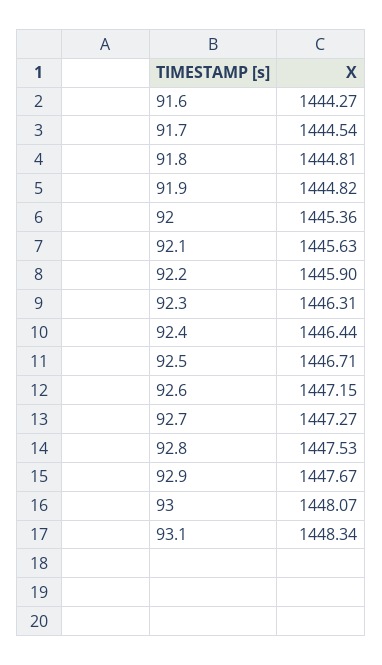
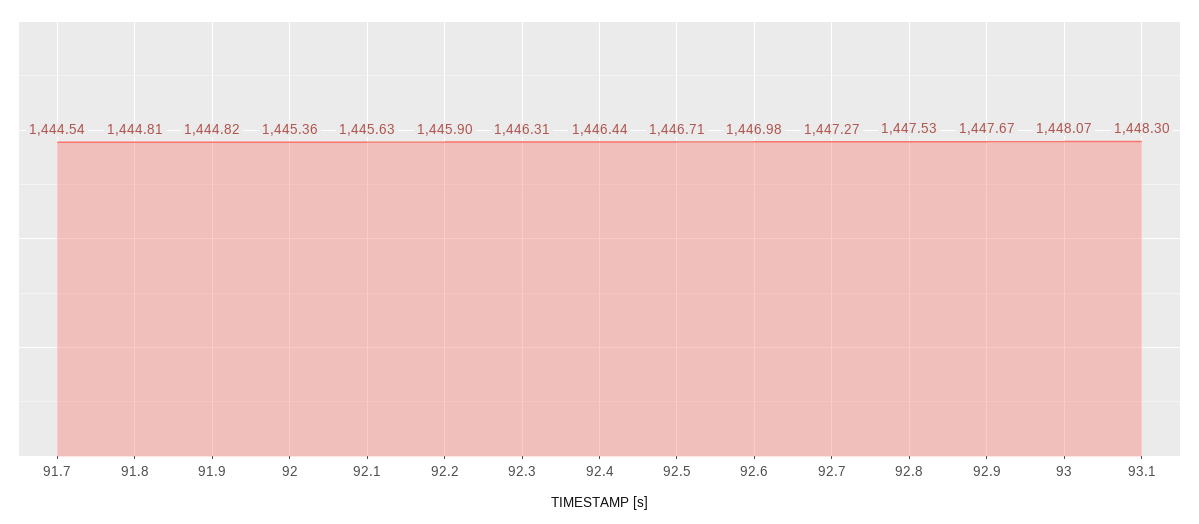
  {
-   "91.6": 1444.27,
    "91.7": 1444.54,
    "91.8": 1444.81,
    "91.9": 1444.82,
    "92": 1445.36,
    "92.1": 1445.63,
    "92.2": 1445.9,
    "92.3": 1446.31,
    "92.4": 1446.44,
    "92.5": 1446.71,
-   "92.6": 1447.15,
+   "92.6": 1446.98,
    "92.7": 1447.27,
    "92.8": 1447.53,
    "92.9": 1447.67,
    "93": 1448.07,
-   "93.1": 1448.34
+   "93.1": 1448.3
  }

